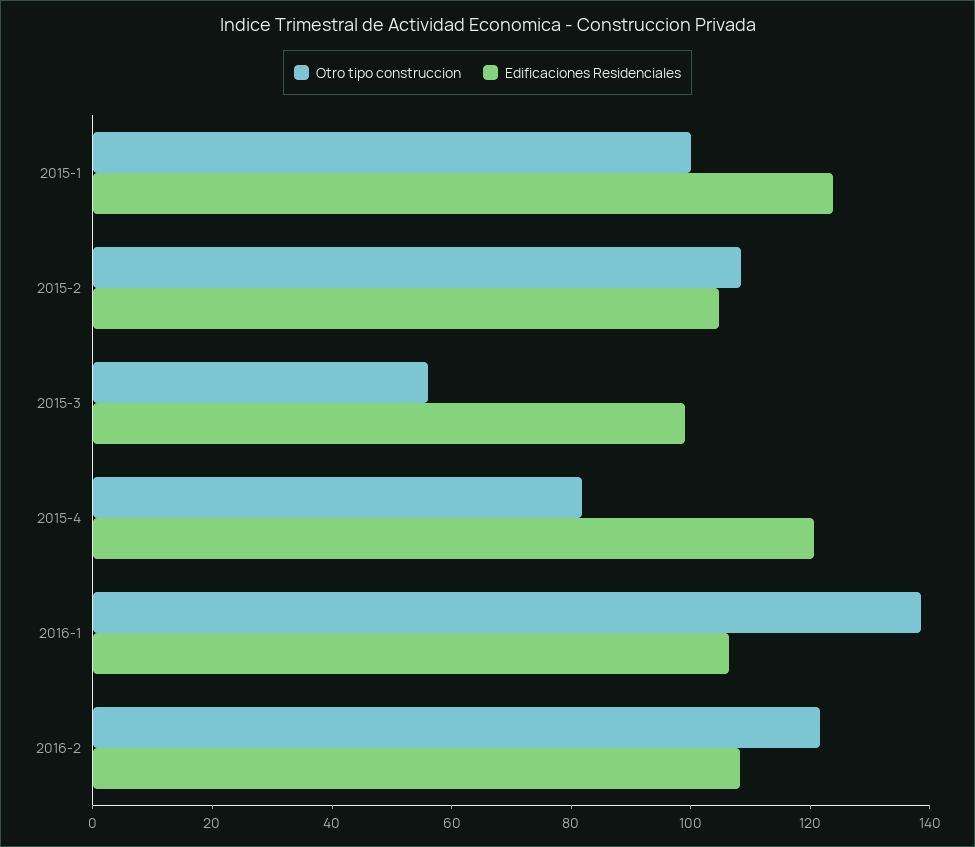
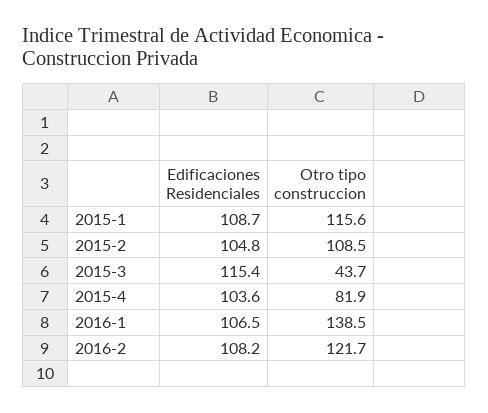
  {
    "Otro tipo construccion": {
-     "2015-1": 100,
+     "2015-1": 115.6,
      "2015-2": 108.5,
-     "2015-3": 55,
+     "2015-3": 43.7,
      "2015-4": 81.9,
      "2016-1": 138.5,
      "2016-2": 121.7
    },
    "Edificaciones Residenciales": {
-     "2015-1": 125,
+     "2015-1": 108.7,
      "2015-2": 104.8,
-     "2015-3": 100,
+     "2015-3": 115.4,
-     "2015-4": 120,
+     "2015-4": 103.6,
      "2016-1": 106.5,
      "2016-2": 108.2
    }
  }

